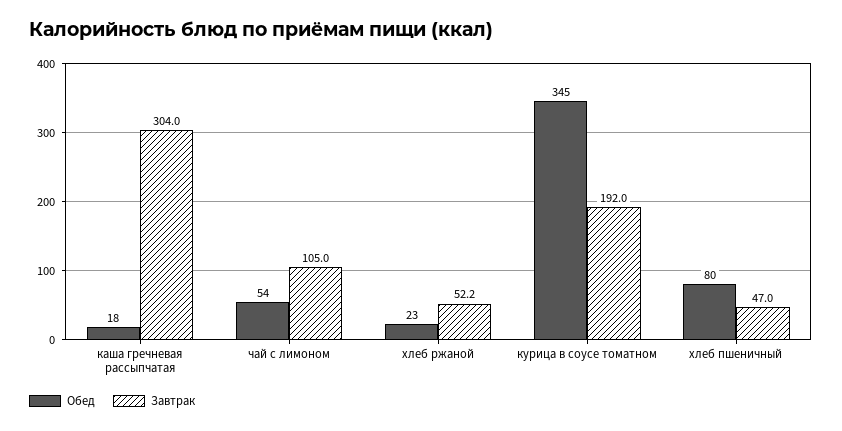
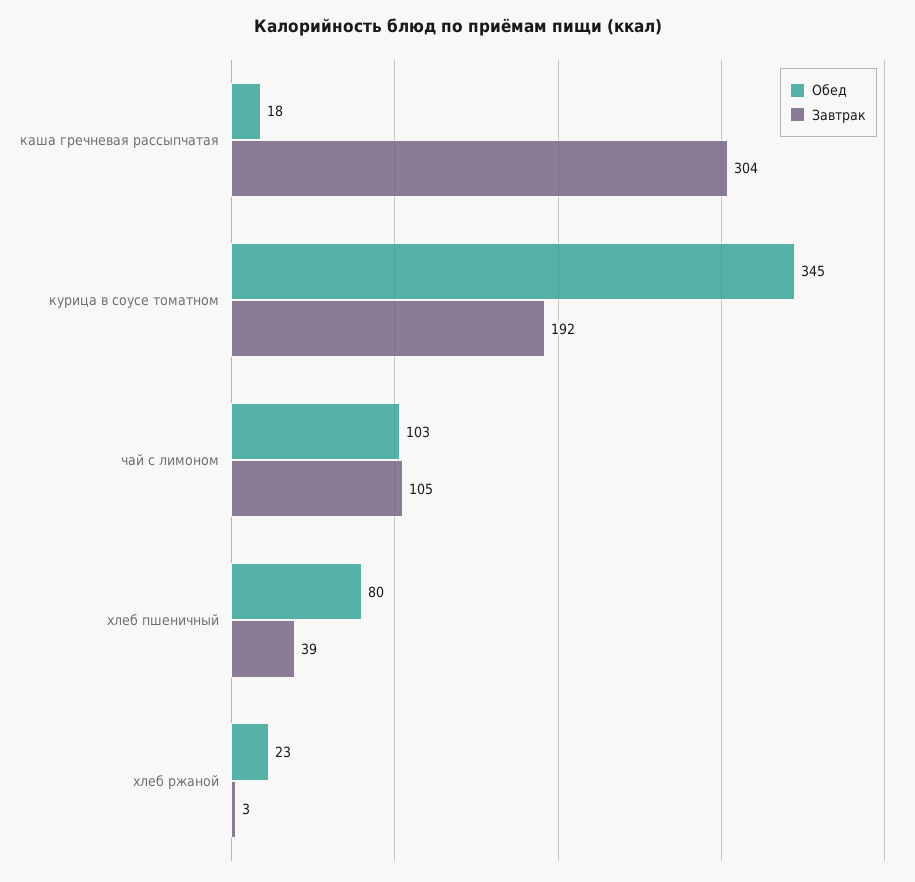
  {
    "Обед": {
      "каша гречневая рассыпчатая": 18,
-     "чай с лимоном": 54,
+     "чай с лимоном": 103,
      "хлеб ржаной": 23,
      "курица в соусе томатном": 345,
      "хлеб пшеничный": 80
    },
    "Завтрак": {
      "каша гречневая рассыпчатая": 304,
      "чай с лимоном": 105,
-     "хлеб ржаной": 52.2,
+     "хлеб ржаной": 3,
      "курица в соусе томатном": 192,
-     "хлеб пшеничный": 47
+     "хлеб пшеничный": 39
    }
  }

